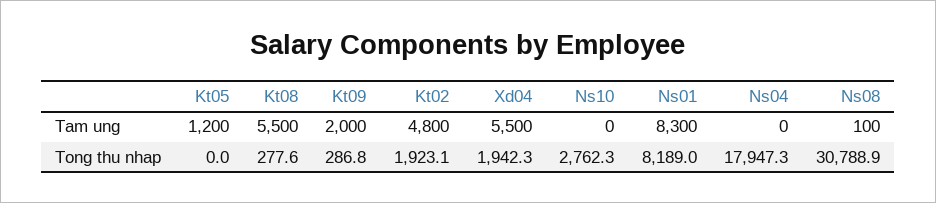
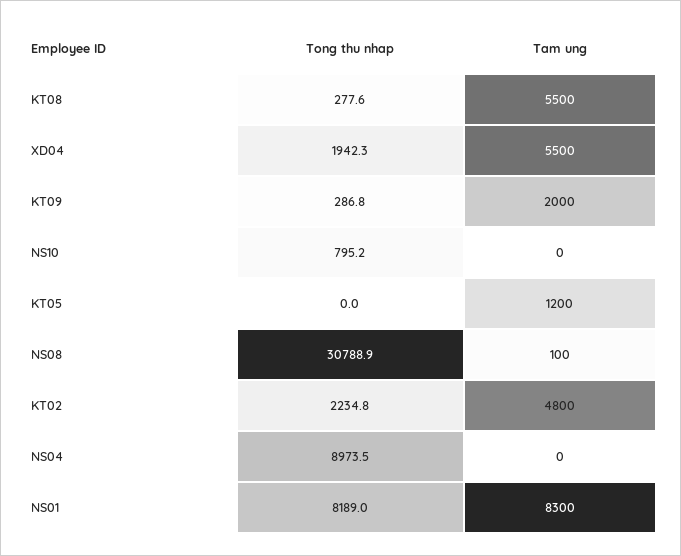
  {
    "Kt05": {
      "Tam ung": 1200,
      "Tong thu nhap": 0
    },
    "Kt08": {
      "Tam ung": 5500,
      "Tong thu nhap": 277.6
    },
    "Kt09": {
      "Tam ung": 2000,
      "Tong thu nhap": 286.8
    },
    "Kt02": {
      "Tam ung": 4800,
-     "Tong thu nhap": 1923.1
+     "Tong thu nhap": 2234.8
    },
    "Xd04": {
      "Tam ung": 5500,
      "Tong thu nhap": 1942.3
    },
    "Ns10": {
      "Tam ung": 0,
-     "Tong thu nhap": 2762.3
+     "Tong thu nhap": 795.2
    },
    "Ns01": {
      "Tam ung": 8300,
      "Tong thu nhap": 8189
    },
    "Ns04": {
      "Tam ung": 0,
-     "Tong thu nhap": 17947.3
+     "Tong thu nhap": 8973.5
    },
    "Ns08": {
      "Tam ung": 100,
      "Tong thu nhap": 30788.9
    }
  }

